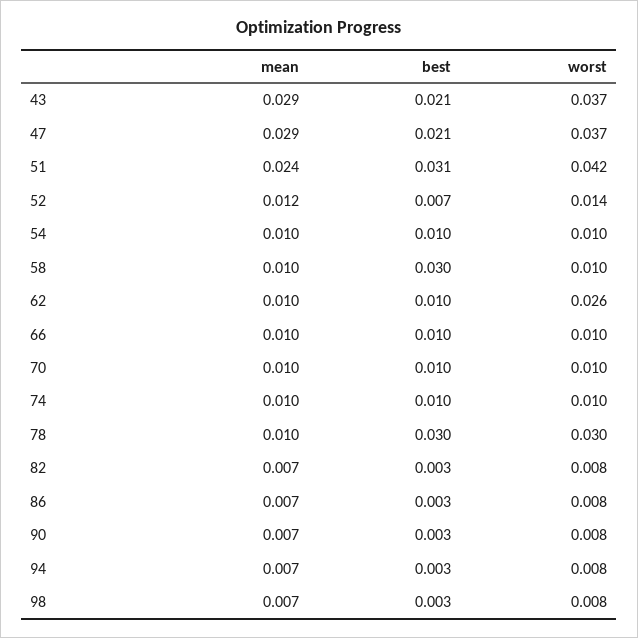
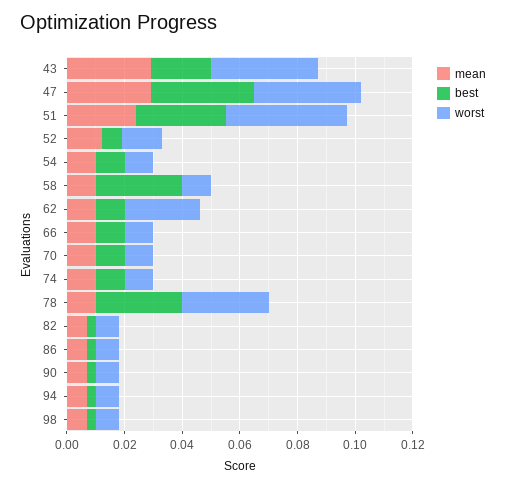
  {
    "mean": {
      "43": 0.029,
      "47": 0.029,
      "51": 0.024,
      "52": 0.012,
      "54": 0.01,
      "58": 0.01,
      "62": 0.01,
      "66": 0.01,
      "70": 0.01,
      "74": 0.01,
      "78": 0.01,
      "82": 0.007,
      "86": 0.007,
      "90": 0.007,
      "94": 0.007,
      "98": 0.007
    },
    "best": {
      "43": 0.021,
-     "47": 0.021,
+     "47": 0.035,
      "51": 0.031,
      "52": 0.007,
      "54": 0.01,
      "58": 0.03,
      "62": 0.01,
      "66": 0.01,
      "70": 0.01,
      "74": 0.01,
      "78": 0.03,
      "82": 0.003,
      "86": 0.003,
      "90": 0.003,
      "94": 0.003,
      "98": 0.003
    },
    "worst": {
      "43": 0.037,
      "47": 0.037,
      "51": 0.042,
      "52": 0.014,
      "54": 0.01,
      "58": 0.01,
      "62": 0.026,
      "66": 0.01,
      "70": 0.01,
      "74": 0.01,
      "78": 0.03,
      "82": 0.008,
      "86": 0.008,
      "90": 0.008,
      "94": 0.008,
      "98": 0.008
    }
  }

